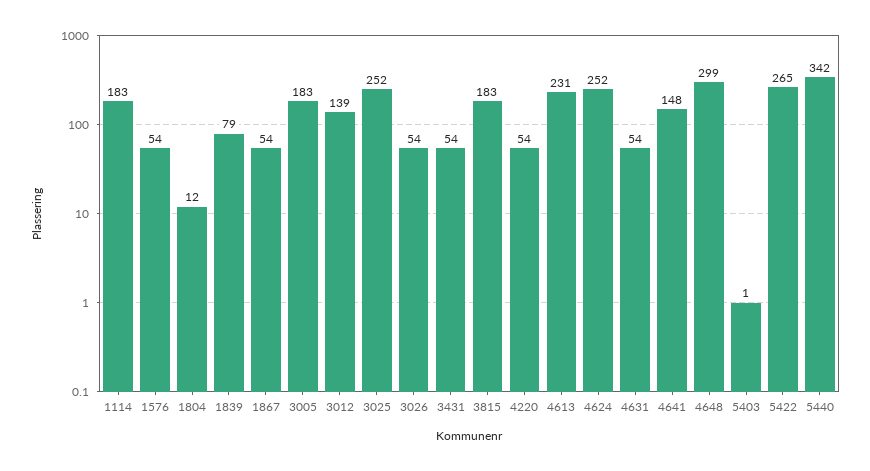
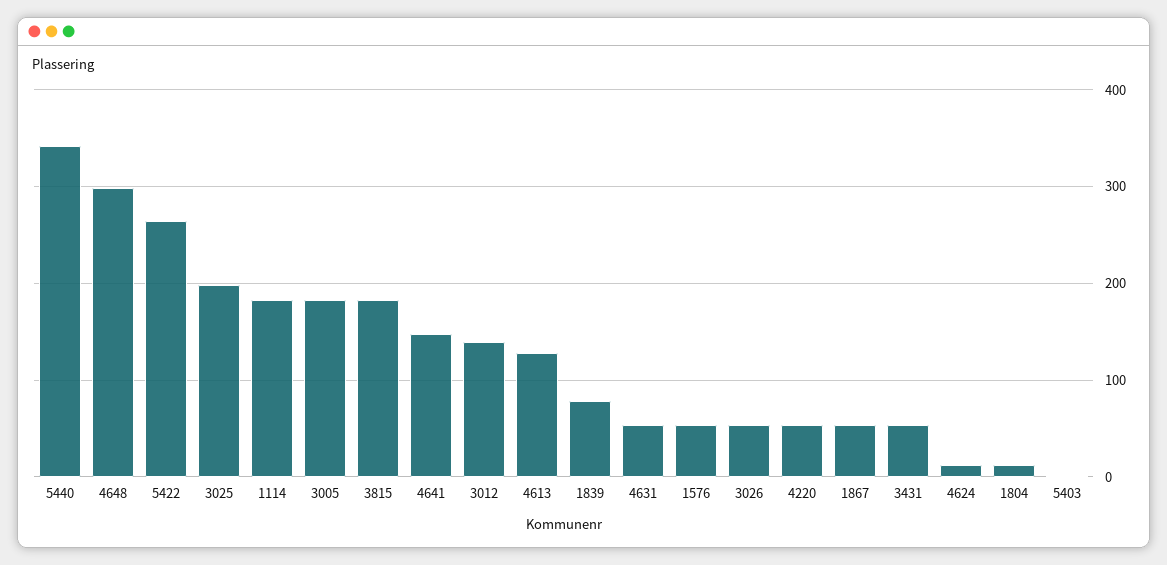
  {
    "1114": 183,
    "1576": 54,
    "1804": 12,
    "1839": 79,
    "1867": 54,
    "3005": 183,
    "3012": 139,
-   "3025": 252,
+   "3025": 200,
    "3026": 54,
    "3431": 54,
    "3815": 183,
    "4220": 54,
-   "4613": 231,
+   "4613": 130,
-   "4624": 252,
+   "4624": 10,
    "4631": 54,
    "4641": 148,
    "4648": 299,
    "5403": 1,
    "5422": 265,
    "5440": 342
  }

